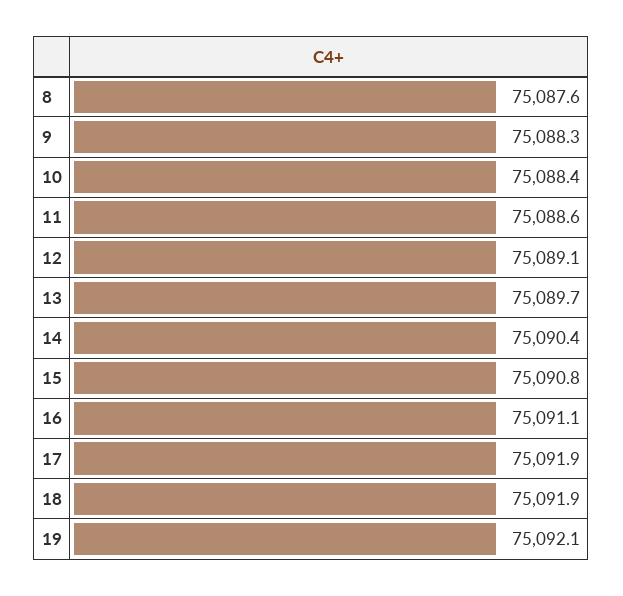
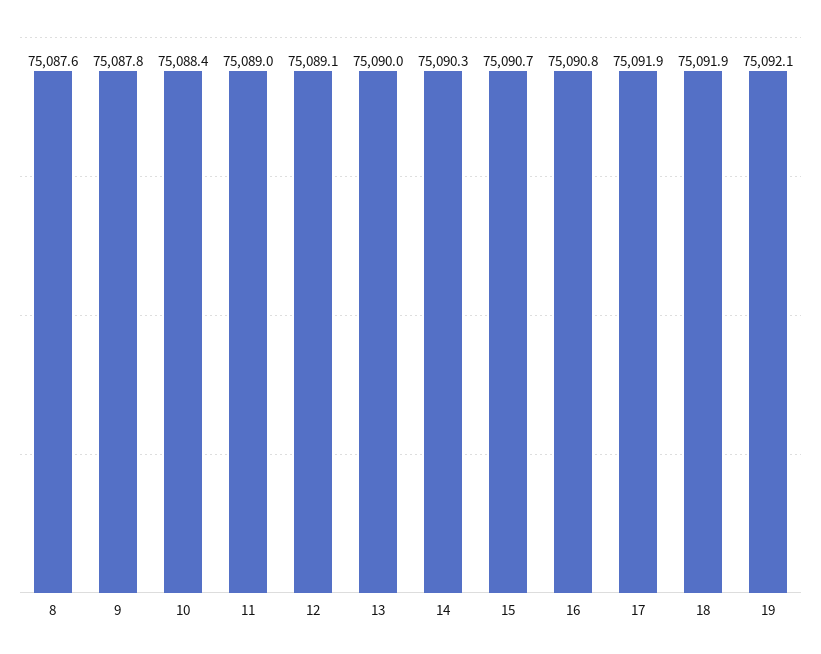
  {
    "8": 75087.6,
-   "9": 75088.3,
+   "9": 75087.8,
    "10": 75088.4,
-   "11": 75088.6,
+   "11": 75089,
    "12": 75089.1,
-   "13": 75089.7,
+   "13": 75090,
-   "14": 75090.4,
+   "14": 75090.3,
-   "15": 75090.8,
+   "15": 75090.7,
-   "16": 75091.1,
+   "16": 75090.8,
    "17": 75091.9,
    "18": 75091.9,
    "19": 75092.1
  }

